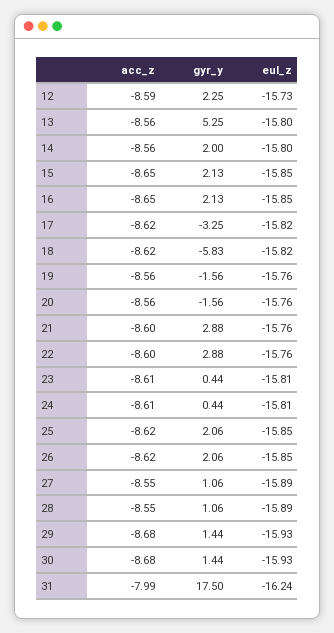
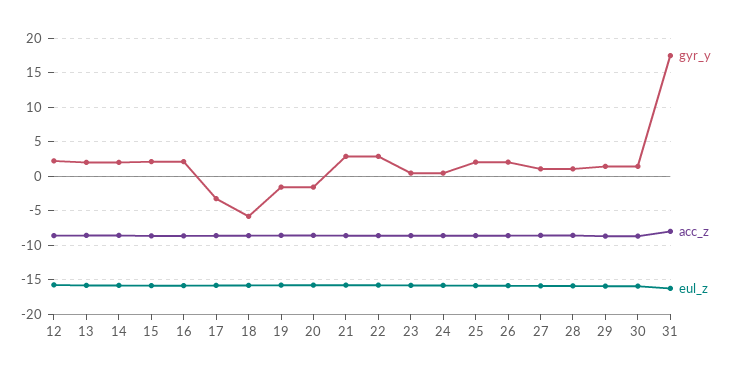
  {
    "acc_z": {
      "12": -8.59,
      "13": -8.56,
      "14": -8.56,
      "15": -8.65,
      "16": -8.65,
      "17": -8.62,
      "18": -8.62,
      "19": -8.56,
      "20": -8.56,
      "21": -8.6,
      "22": -8.6,
      "23": -8.61,
      "24": -8.61,
      "25": -8.62,
      "26": -8.62,
      "27": -8.55,
      "28": -8.55,
      "29": -8.68,
      "30": -8.68,
      "31": -7.99
    },
    "gyr_y": {
      "12": 2.25,
-     "13": 5.25,
+     "13": 2,
      "14": 2,
      "15": 2.13,
      "16": 2.13,
      "17": -3.25,
      "18": -5.83,
      "19": -1.56,
      "20": -1.56,
      "21": 2.88,
      "22": 2.88,
      "23": 0.44,
      "24": 0.44,
      "25": 2.06,
      "26": 2.06,
      "27": 1.06,
      "28": 1.06,
      "29": 1.44,
      "30": 1.44,
      "31": 17.5
    },
    "eul_z": {
      "12": -15.73,
      "13": -15.8,
      "14": -15.8,
      "15": -15.85,
      "16": -15.85,
      "17": -15.82,
      "18": -15.82,
      "19": -15.76,
      "20": -15.76,
      "21": -15.76,
      "22": -15.76,
      "23": -15.81,
      "24": -15.81,
      "25": -15.85,
      "26": -15.85,
      "27": -15.89,
      "28": -15.89,
      "29": -15.93,
      "30": -15.93,
      "31": -16.24
    }
  }

